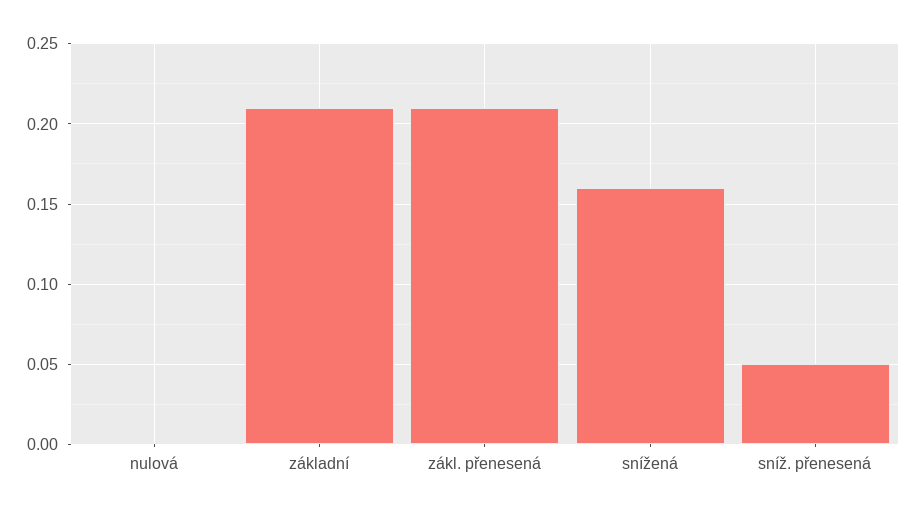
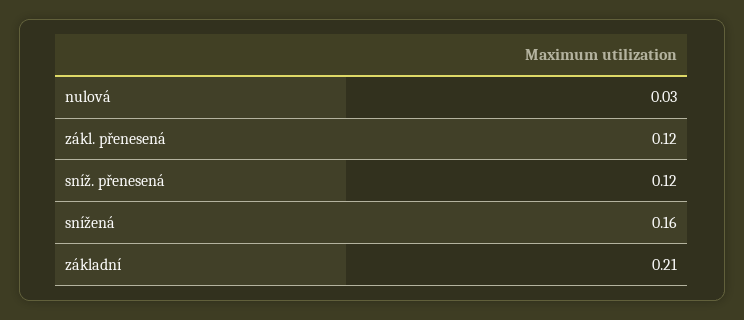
  {
-   "nulová": 0,
+   "nulová": 0.03,
    "základní": 0.21,
-   "zákl. přenesená": 0.21,
+   "zákl. přenesená": 0.12,
    "snížená": 0.16,
-   "sníž. přenesená": 0.05
+   "sníž. přenesená": 0.12
  }

